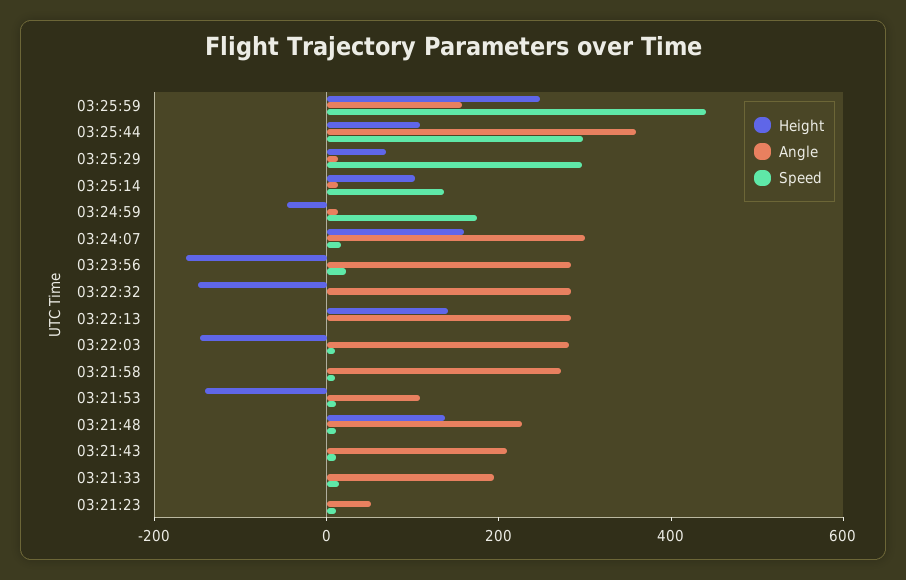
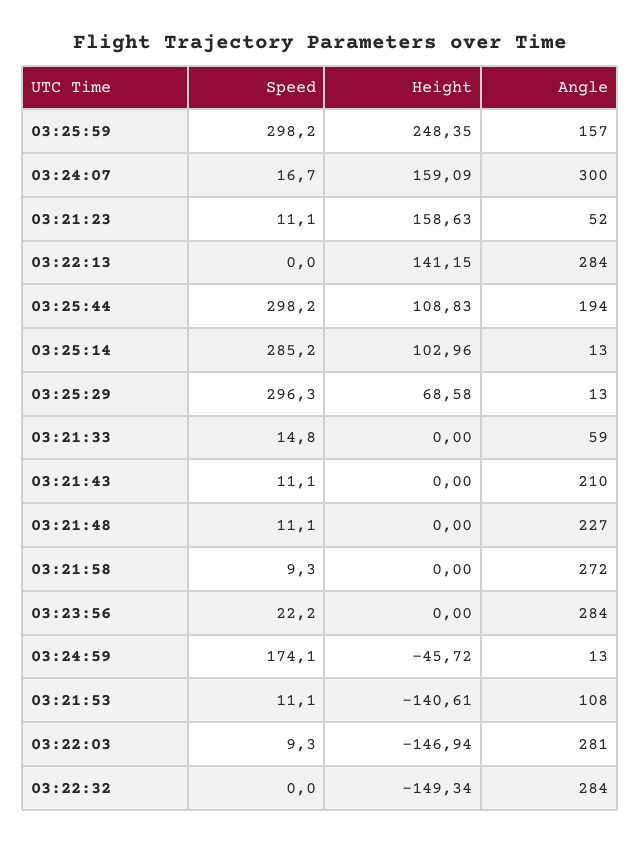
  {
    "Height": {
      "03:25:59": 248.35,
      "03:25:44": 108.83,
      "03:25:29": 68.58,
      "03:25:14": 102.96,
      "03:24:59": -45.72,
      "03:24:07": 159.09,
-     "03:23:56": -150,
+     "03:23:56": 0,
      "03:22:32": -149.34,
      "03:22:13": 141.15,
      "03:22:03": -146.94,
      "03:21:58": 0,
      "03:21:53": -140.61,
-     "03:21:48": 150,
+     "03:21:48": 0,
      "03:21:43": 0,
      "03:21:33": 0,
-     "03:21:23": 0
+     "03:21:23": 158.63
    },
    "Angle": {
      "03:25:59": 157,
-     "03:25:44": 350,
+     "03:25:44": 194,
      "03:25:29": 13,
      "03:25:14": 13,
      "03:24:59": 13,
      "03:24:07": 300,
      "03:23:56": 284,
      "03:22:32": 284,
      "03:22:13": 284,
      "03:22:03": 281,
      "03:21:58": 272,
      "03:21:53": 108,
      "03:21:48": 227,
      "03:21:43": 210,
-     "03:21:33": 200,
+     "03:21:33": 59,
      "03:21:23": 52
    },
    "Speed": {
-     "03:25:59": 450,
+     "03:25:59": 298.2,
      "03:25:44": 298.2,
      "03:25:29": 296.3,
-     "03:25:14": 150,
+     "03:25:14": 285.2,
      "03:24:59": 174.1,
      "03:24:07": 16.7,
      "03:23:56": 22.2,
      "03:22:32": 0,
      "03:22:13": 0,
      "03:22:03": 9.3,
      "03:21:58": 9.3,
      "03:21:53": 11.1,
      "03:21:48": 11.1,
      "03:21:43": 11.1,
      "03:21:33": 14.8,
      "03:21:23": 11.1
    }
  }

